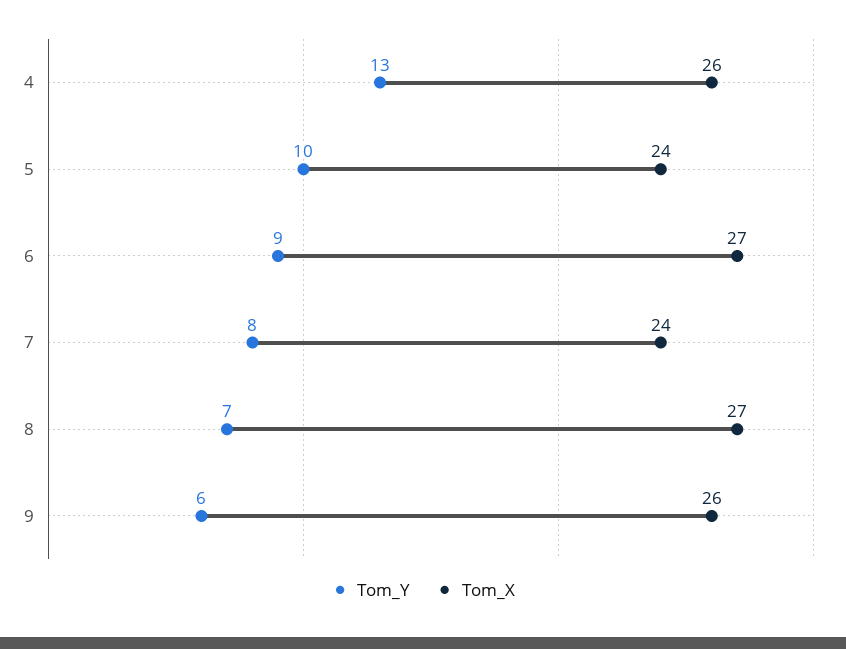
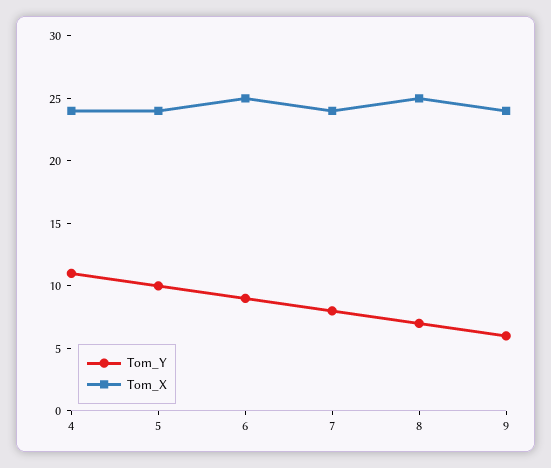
  {
    "Tom_Y": {
-     "4": 13,
+     "4": 11,
      "5": 10,
      "6": 9,
      "7": 8,
      "8": 7,
      "9": 6
    },
    "Tom_X": {
-     "4": 26,
+     "4": 24,
      "5": 24,
-     "6": 27,
+     "6": 25,
      "7": 24,
-     "8": 27,
+     "8": 25,
-     "9": 26
+     "9": 24
    }
  }

